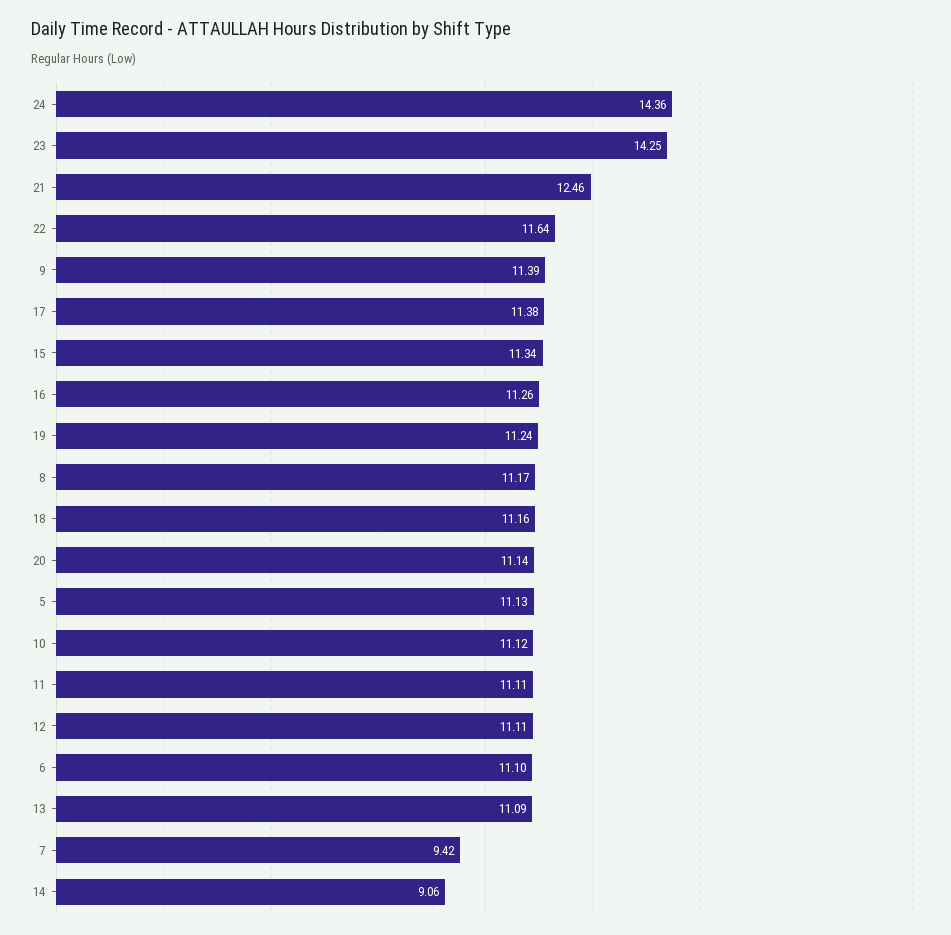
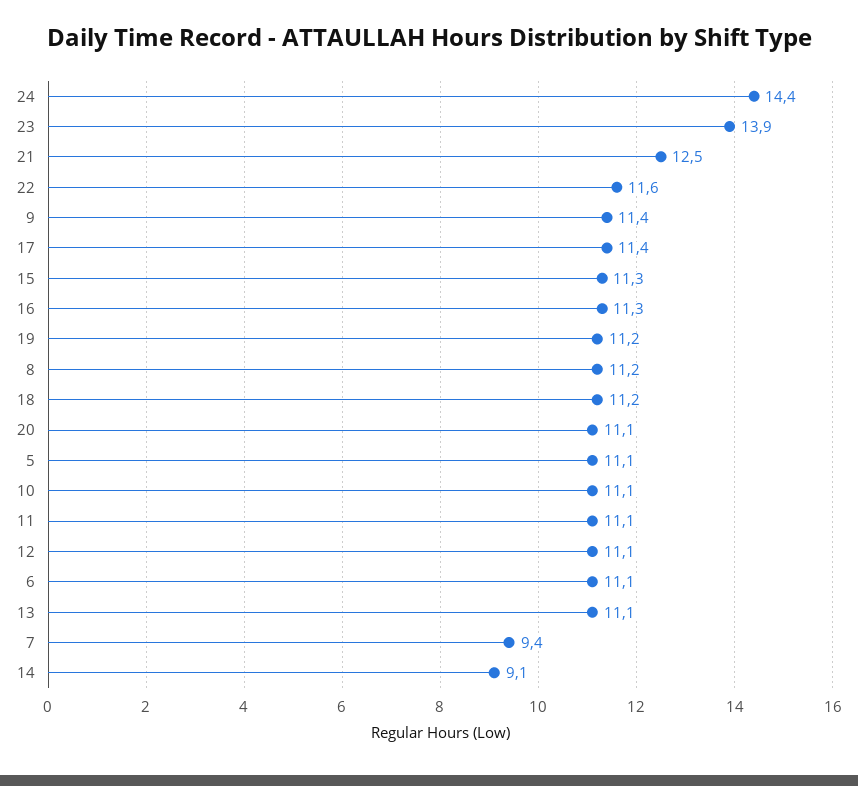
  {
    "24": 14.36,
-   "23": 14.25,
+   "23": 13.9,
    "21": 12.46,
    "22": 11.64,
    "9": 11.39,
    "17": 11.38,
    "15": 11.34,
    "16": 11.26,
    "19": 11.24,
    "8": 11.17,
    "18": 11.16,
    "20": 11.14,
    "5": 11.13,
    "10": 11.12,
    "11": 11.11,
    "12": 11.11,
    "6": 11.1,
    "13": 11.09,
    "7": 9.42,
    "14": 9.06
  }

